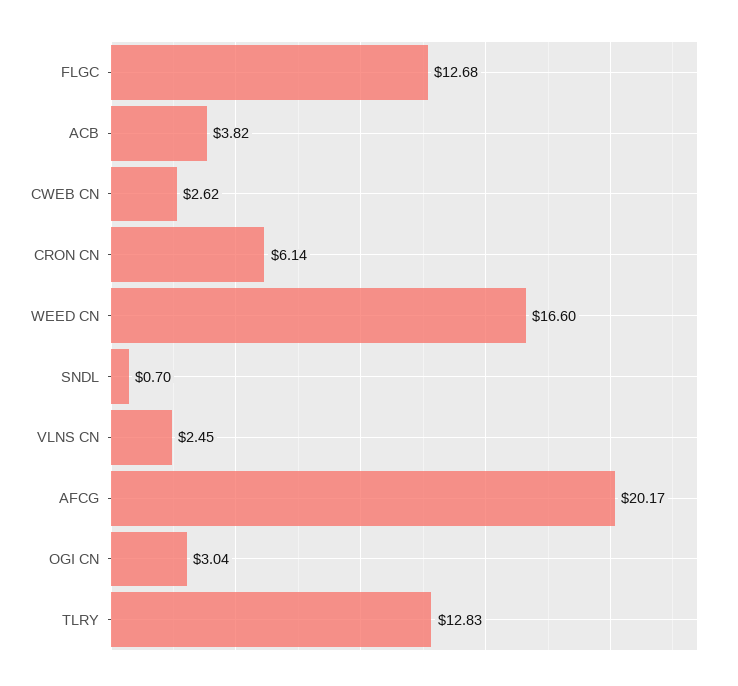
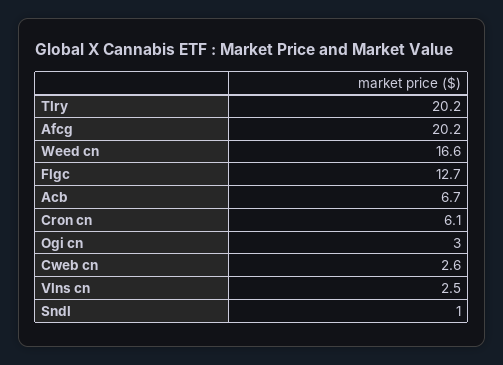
  {
    "FLGC": 12.68,
-   "ACB": 3.82,
+   "ACB": 6.7,
    "CWEB CN": 2.62,
    "CRON CN": 6.14,
    "WEED CN": 16.6,
-   "SNDL": 0.7,
+   "SNDL": 1,
    "VLNS CN": 2.45,
    "AFCG": 20.17,
    "OGI CN": 3.04,
-   "TLRY": 12.83
+   "TLRY": 20.2
  }

